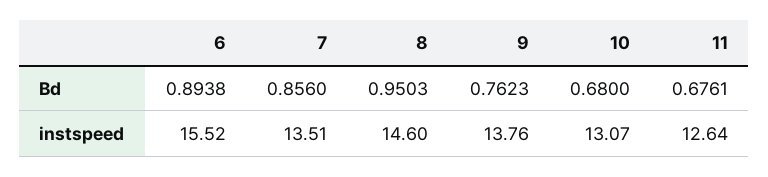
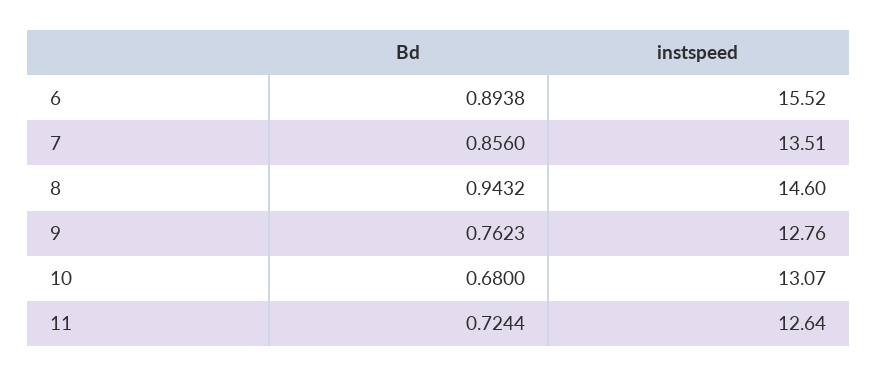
  {
    "6": {
      "Bd": 0.8938,
      "instspeed": 15.52
    },
    "7": {
      "Bd": 0.856,
      "instspeed": 13.51
    },
    "8": {
-     "Bd": 0.9503,
+     "Bd": 0.9432,
      "instspeed": 14.6
    },
    "9": {
      "Bd": 0.7623,
-     "instspeed": 13.76
+     "instspeed": 12.76
    },
    "10": {
      "Bd": 0.68,
      "instspeed": 13.07
    },
    "11": {
-     "Bd": 0.6761,
+     "Bd": 0.7244,
      "instspeed": 12.64
    }
  }

